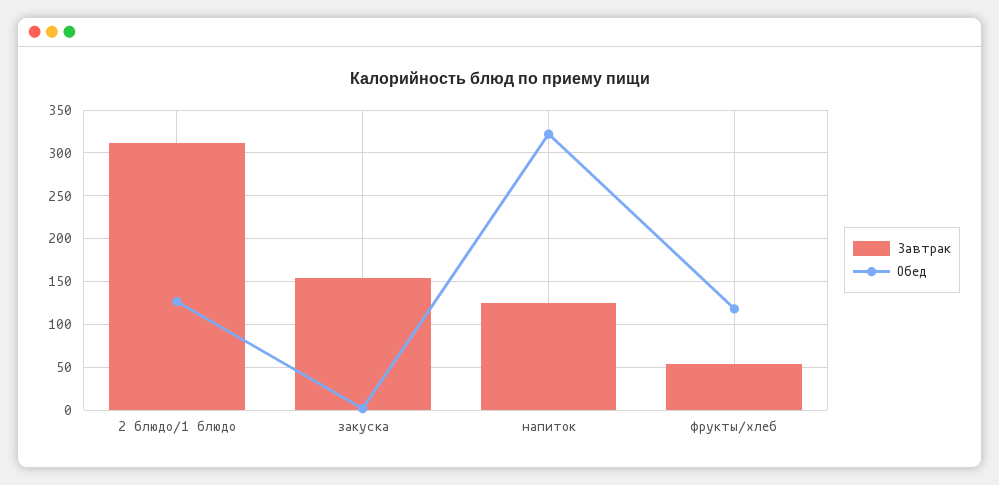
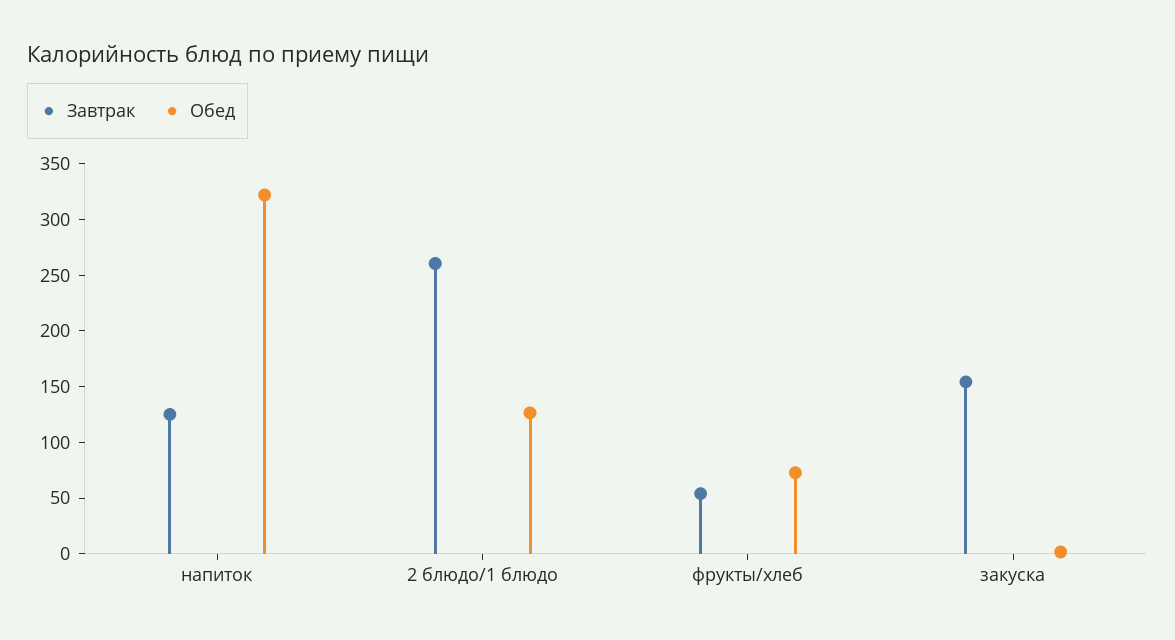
  {
    "Завтрак": {
-     "2 блюдо/1 блюдо": 310,
+     "2 блюдо/1 блюдо": 260,
      "закуска": 150,
      "напиток": 130,
      "фрукты/хлеб": 50
    },
    "Обед": {
      "2 блюдо/1 блюдо": 130,
      "закуска": 0,
      "напиток": 320,
-     "фрукты/хлеб": 120
+     "фрукты/хлеб": 70
    }
  }

